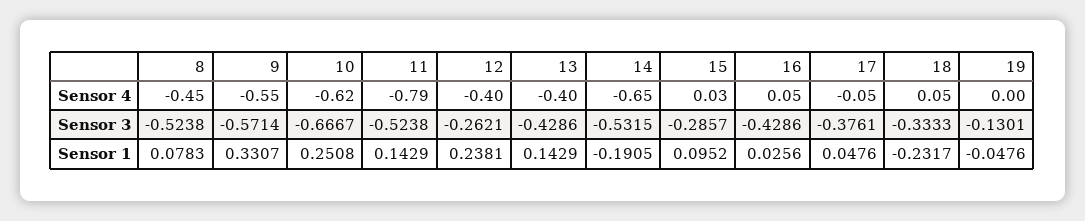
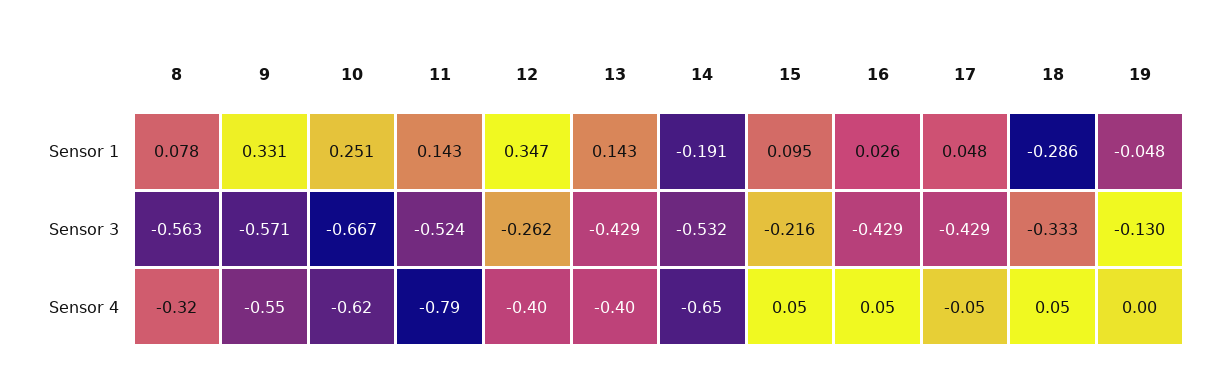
  {
    "8": {
-     "Sensor 4": -0.45,
+     "Sensor 4": -0.32,
-     "Sensor 3": -0.5238,
+     "Sensor 3": -0.563,
      "Sensor 1": 0.0783
    },
    "9": {
      "Sensor 4": -0.55,
      "Sensor 3": -0.5714,
      "Sensor 1": 0.3307
    },
    "10": {
      "Sensor 4": -0.62,
      "Sensor 3": -0.6667,
      "Sensor 1": 0.2508
    },
    "11": {
      "Sensor 4": -0.79,
      "Sensor 3": -0.5238,
      "Sensor 1": 0.1429
    },
    "12": {
      "Sensor 4": -0.4,
      "Sensor 3": -0.2621,
-     "Sensor 1": 0.2381
+     "Sensor 1": 0.347
    },
    "13": {
      "Sensor 4": -0.4,
      "Sensor 3": -0.4286,
      "Sensor 1": 0.1429
    },
    "14": {
      "Sensor 4": -0.65,
      "Sensor 3": -0.5315,
      "Sensor 1": -0.1905
    },
    "15": {
-     "Sensor 4": 0.03,
+     "Sensor 4": 0.05,
-     "Sensor 3": -0.2857,
+     "Sensor 3": -0.216,
      "Sensor 1": 0.0952
    },
    "16": {
      "Sensor 4": 0.05,
      "Sensor 3": -0.4286,
      "Sensor 1": 0.0256
    },
    "17": {
      "Sensor 4": -0.05,
-     "Sensor 3": -0.3761,
+     "Sensor 3": -0.429,
      "Sensor 1": 0.0476
    },
    "18": {
      "Sensor 4": 0.05,
      "Sensor 3": -0.3333,
-     "Sensor 1": -0.2317
+     "Sensor 1": -0.286
    },
    "19": {
      "Sensor 4": 0,
      "Sensor 3": -0.1301,
      "Sensor 1": -0.0476
    }
  }

